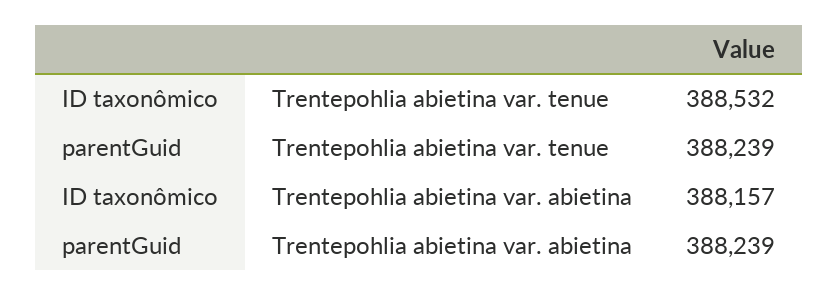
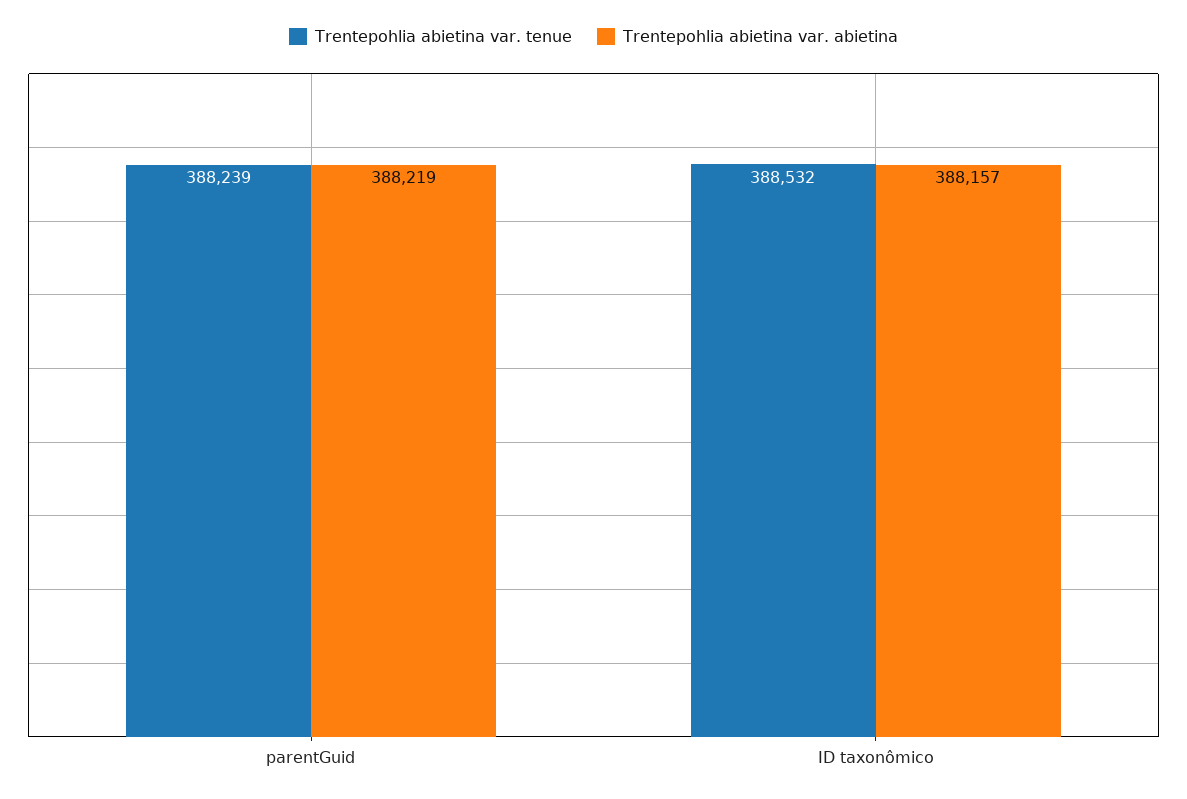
  {
    "Trentepohlia abietina var. tenue": {
      "ID taxonômico": 388532,
      "parentGuid": 388239
    },
    "Trentepohlia abietina var. abietina": {
      "ID taxonômico": 388157,
-     "parentGuid": 388239
+     "parentGuid": 388219
    }
  }

